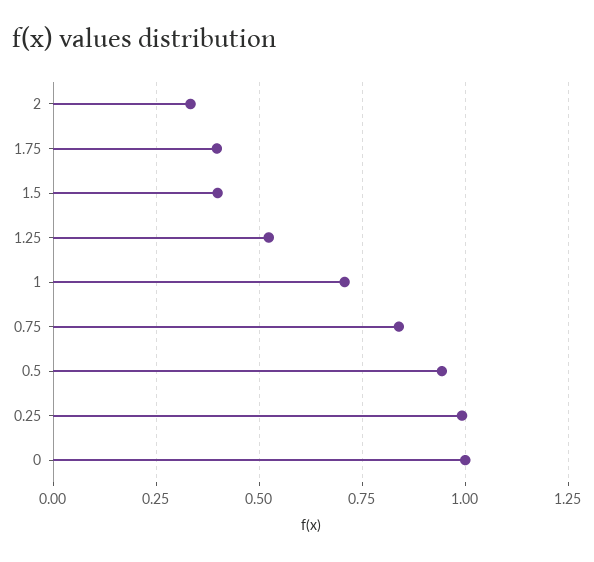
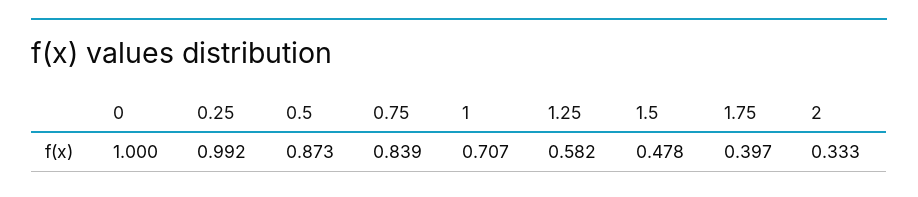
  {
    "2": 0.333,
    "1.75": 0.397,
-   "1.5": 0.4,
+   "1.5": 0.478,
-   "1.25": 0.525,
+   "1.25": 0.582,
    "1": 0.707,
    "0.75": 0.839,
-   "0.5": 0.95,
+   "0.5": 0.873,
    "0.25": 0.992,
    "0": 1
  }

